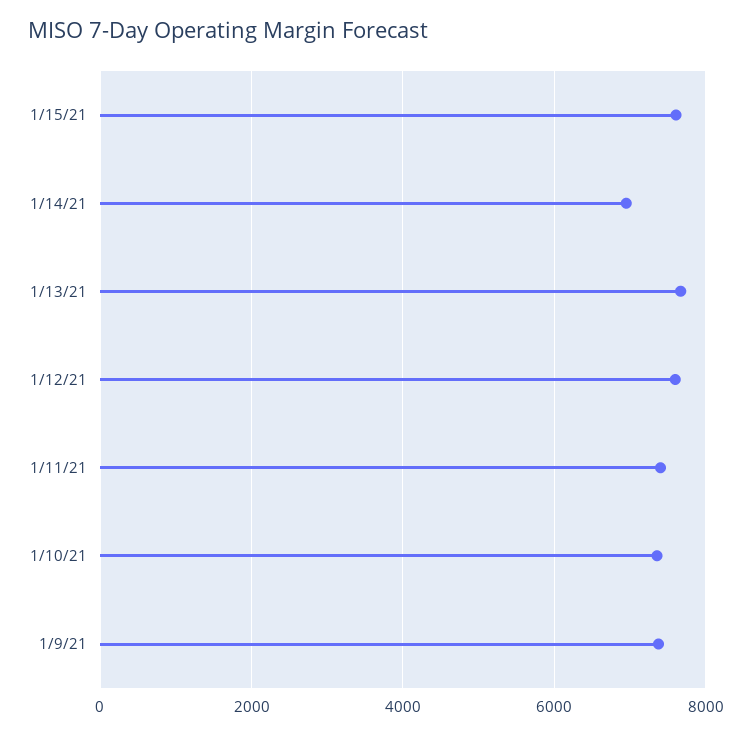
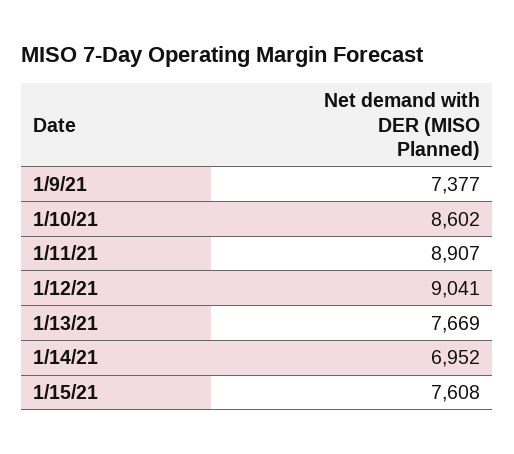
  {
    "1/15/21": 7608,
    "1/14/21": 6952,
    "1/13/21": 7669,
-   "1/12/21": 7600,
+   "1/12/21": 9041,
-   "1/11/21": 7400,
+   "1/11/21": 8907,
-   "1/10/21": 7400,
+   "1/10/21": 8602,
    "1/9/21": 7377
  }

